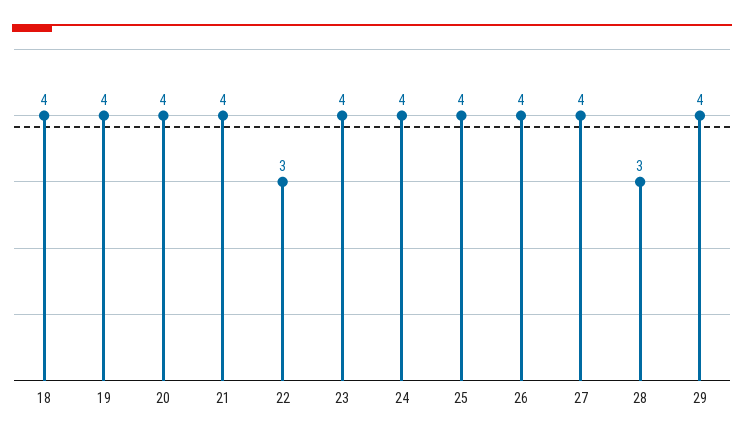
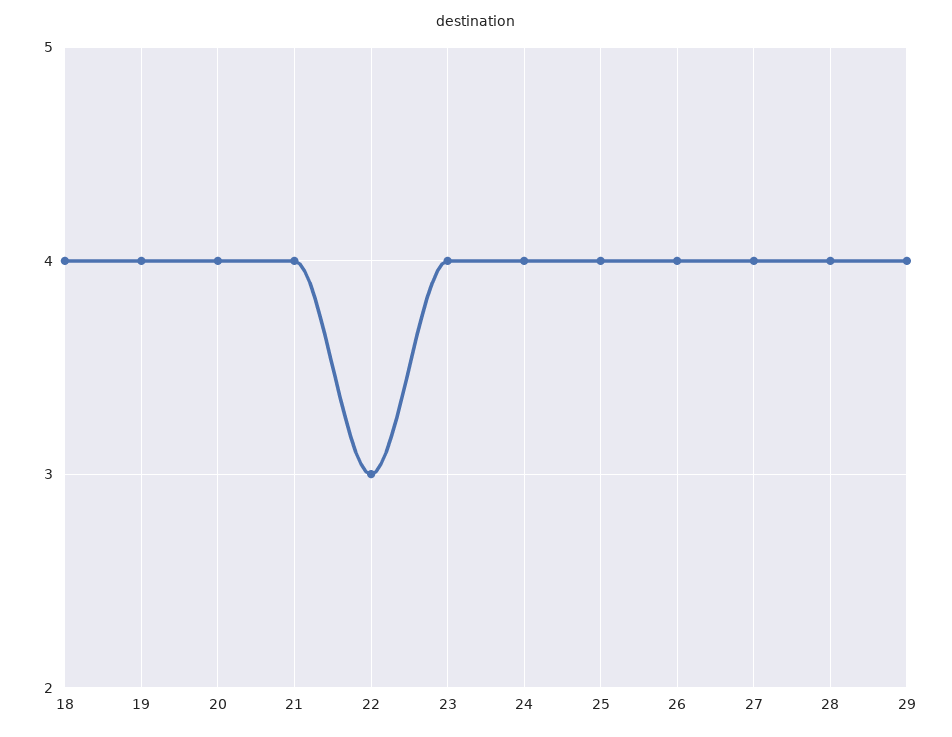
  {
    "18": 4,
    "19": 4,
    "20": 4,
    "21": 4,
    "22": 3,
    "23": 4,
    "24": 4,
    "25": 4,
    "26": 4,
    "27": 4,
-   "28": 3,
+   "28": 4,
    "29": 4
  }

